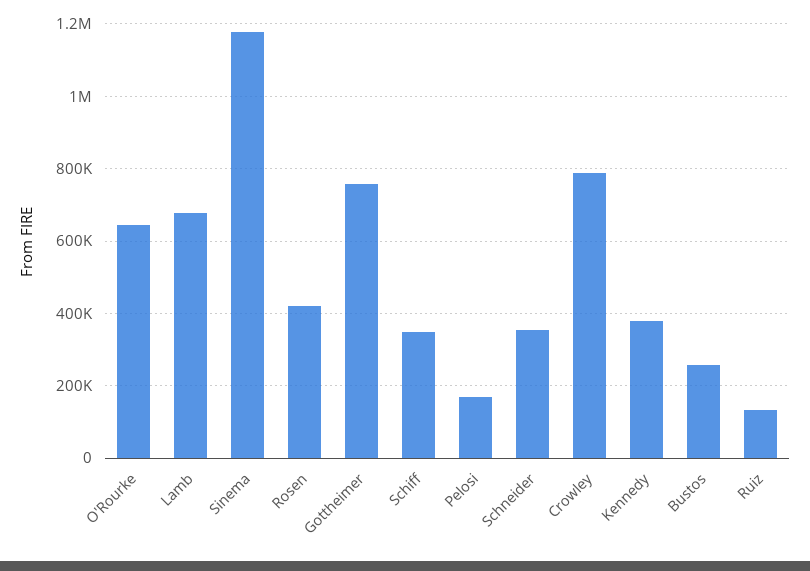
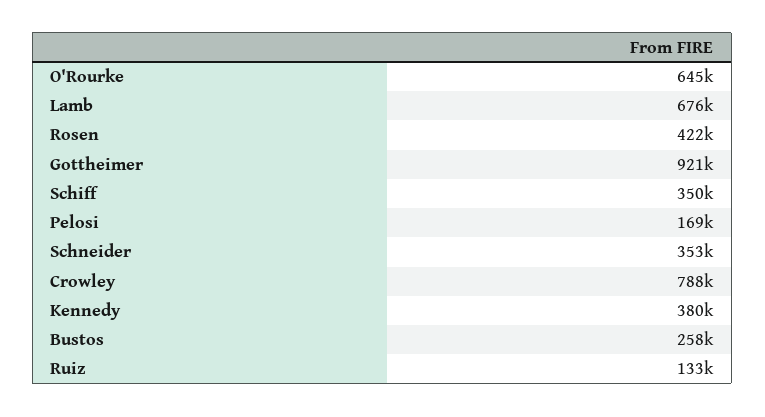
  {
    "O'Rourke": 645000,
    "Lamb": 676000,
-   "Sinema": 1180000,
    "Rosen": 422000,
-   "Gottheimer": 760000,
+   "Gottheimer": 921000,
    "Schiff": 350000,
    "Pelosi": 169000,
    "Schneider": 353000,
    "Crowley": 788000,
    "Kennedy": 380000,
    "Bustos": 258000,
    "Ruiz": 133000
  }

